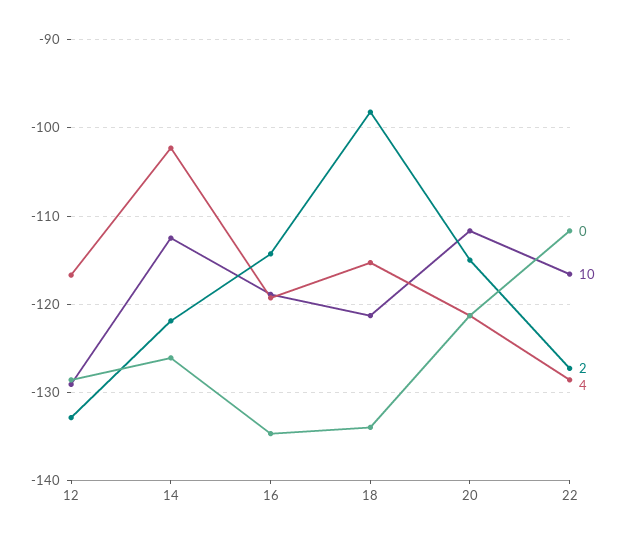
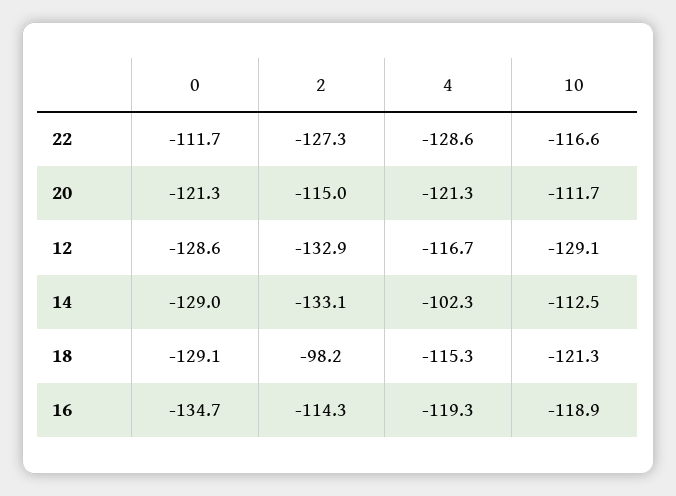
  {
    "0": {
      "12": -128.6,
-     "14": -126,
+     "14": -129,
      "16": -134.7,
-     "18": -134,
+     "18": -129.1,
      "20": -121.3,
      "22": -111.7
    },
    "10": {
      "12": -129.1,
      "14": -112.5,
      "16": -118.9,
      "18": -121.3,
      "20": -111.7,
      "22": -116.6
    },
    "2": {
      "12": -132.9,
-     "14": -122,
+     "14": -133.1,
      "16": -114.3,
      "18": -98.2,
      "20": -115,
      "22": -127.3
    },
    "4": {
      "12": -116.7,
      "14": -102.3,
      "16": -119.3,
      "18": -115.3,
      "20": -121.3,
      "22": -128.6
    }
  }

